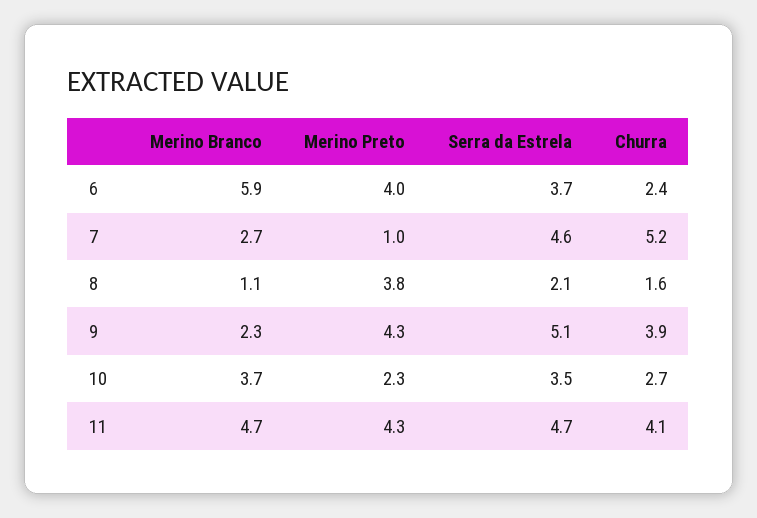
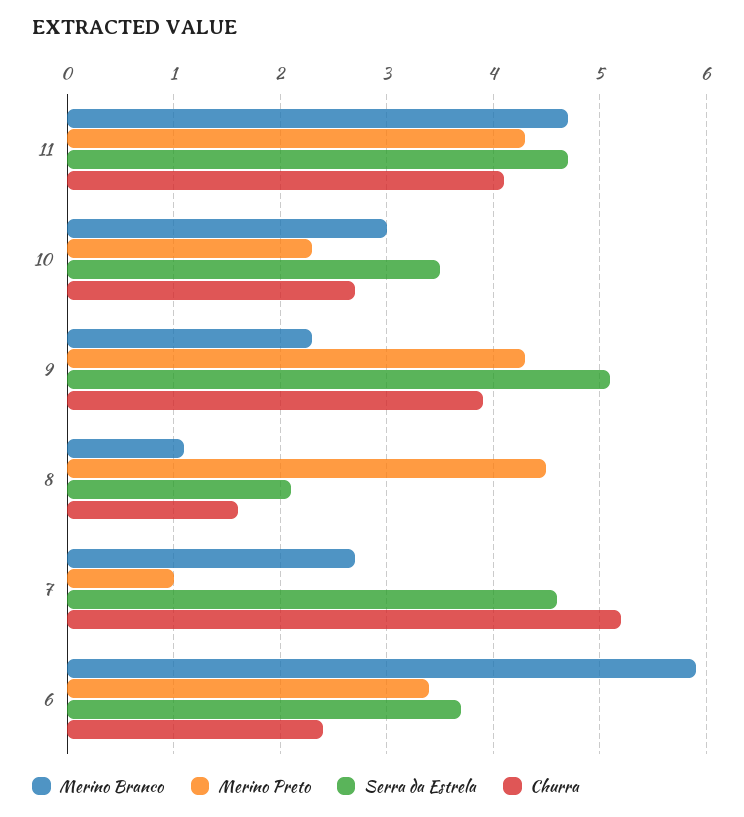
  {
    "Merino Branco": {
      "6": 5.9,
      "7": 2.7,
      "8": 1.1,
      "9": 2.3,
-     "10": 3.7,
+     "10": 3,
      "11": 4.7
    },
    "Merino Preto": {
-     "6": 4,
+     "6": 3.4,
      "7": 1,
-     "8": 3.8,
+     "8": 4.5,
      "9": 4.3,
      "10": 2.3,
      "11": 4.3
    },
    "Serra da Estrela": {
      "6": 3.7,
      "7": 4.6,
      "8": 2.1,
      "9": 5.1,
      "10": 3.5,
      "11": 4.7
    },
    "Churra": {
      "6": 2.4,
      "7": 5.2,
      "8": 1.6,
      "9": 3.9,
      "10": 2.7,
      "11": 4.1
    }
  }

